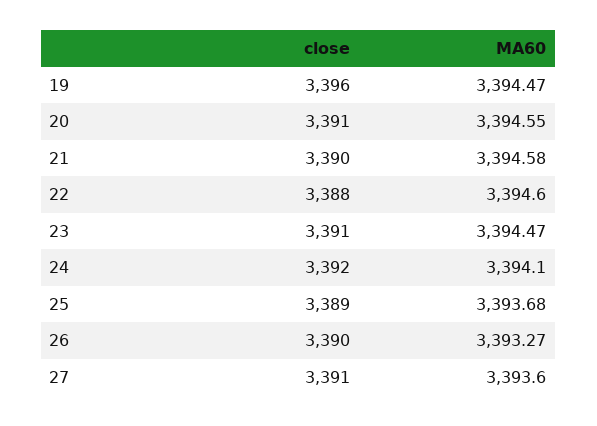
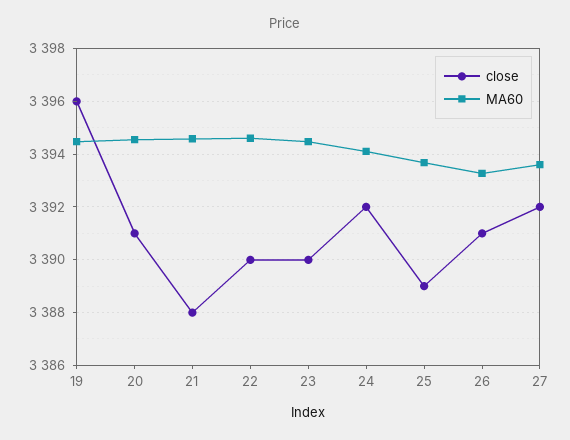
  {
    "close": {
      "19": 3396,
      "20": 3391,
-     "21": 3390,
+     "21": 3388,
-     "22": 3388,
+     "22": 3390,
-     "23": 3391,
+     "23": 3390,
      "24": 3392,
      "25": 3389,
-     "26": 3390,
+     "26": 3391,
-     "27": 3391
+     "27": 3392
    },
    "MA60": {
      "19": 3394.47,
      "20": 3394.55,
      "21": 3394.58,
      "22": 3394.6,
      "23": 3394.47,
      "24": 3394.1,
      "25": 3393.68,
      "26": 3393.27,
      "27": 3393.6
    }
  }

